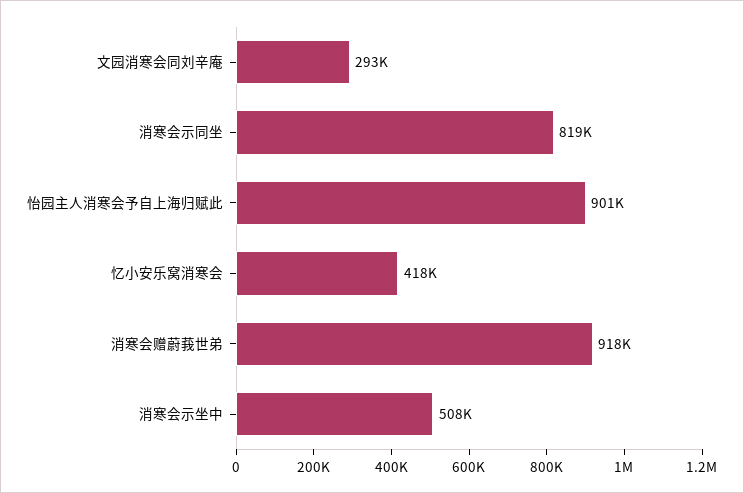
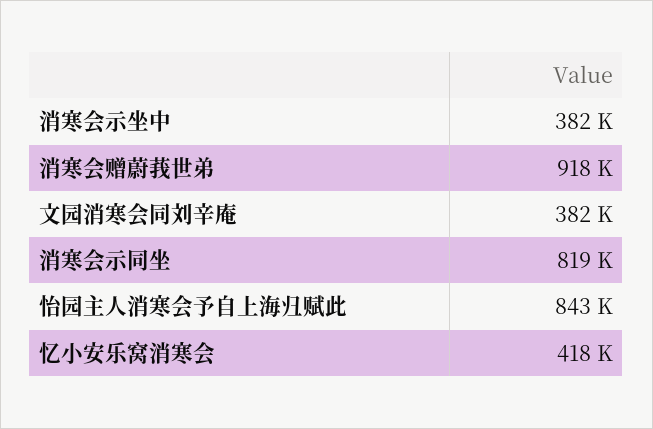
  {
-   "文园消寒会同刘辛庵": 293000,
+   "文园消寒会同刘辛庵": 382000,
    "消寒会示同坐": 819000,
-   "怡园主人消寒会予自上海归赋此": 901000,
+   "怡园主人消寒会予自上海归赋此": 843000,
    "忆小安乐窝消寒会": 418000,
    "消寒会赠蔚莪世弟": 918000,
-   "消寒会示坐中": 508000
+   "消寒会示坐中": 382000
  }

